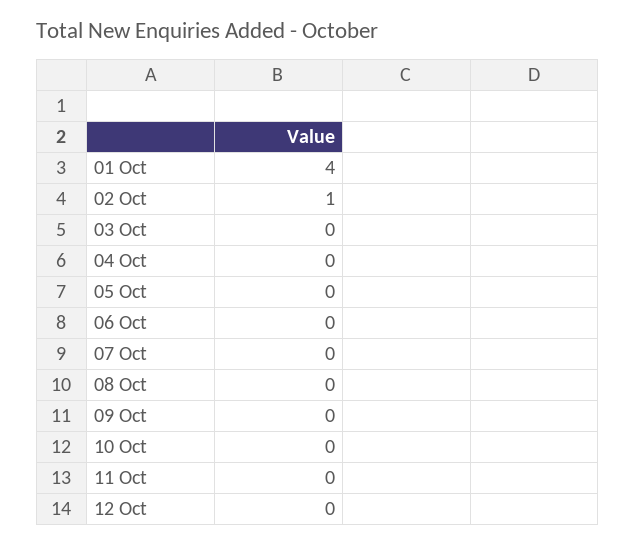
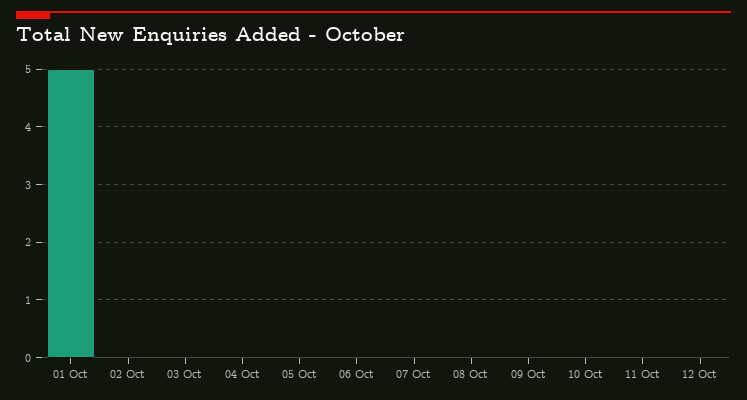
  {
-   "01 Oct": 4,
+   "01 Oct": 5,
-   "02 Oct": 1,
+   "02 Oct": 0,
    "03 Oct": 0,
    "04 Oct": 0,
    "05 Oct": 0,
    "06 Oct": 0,
    "07 Oct": 0,
    "08 Oct": 0,
    "09 Oct": 0,
    "10 Oct": 0,
    "11 Oct": 0,
    "12 Oct": 0
  }

